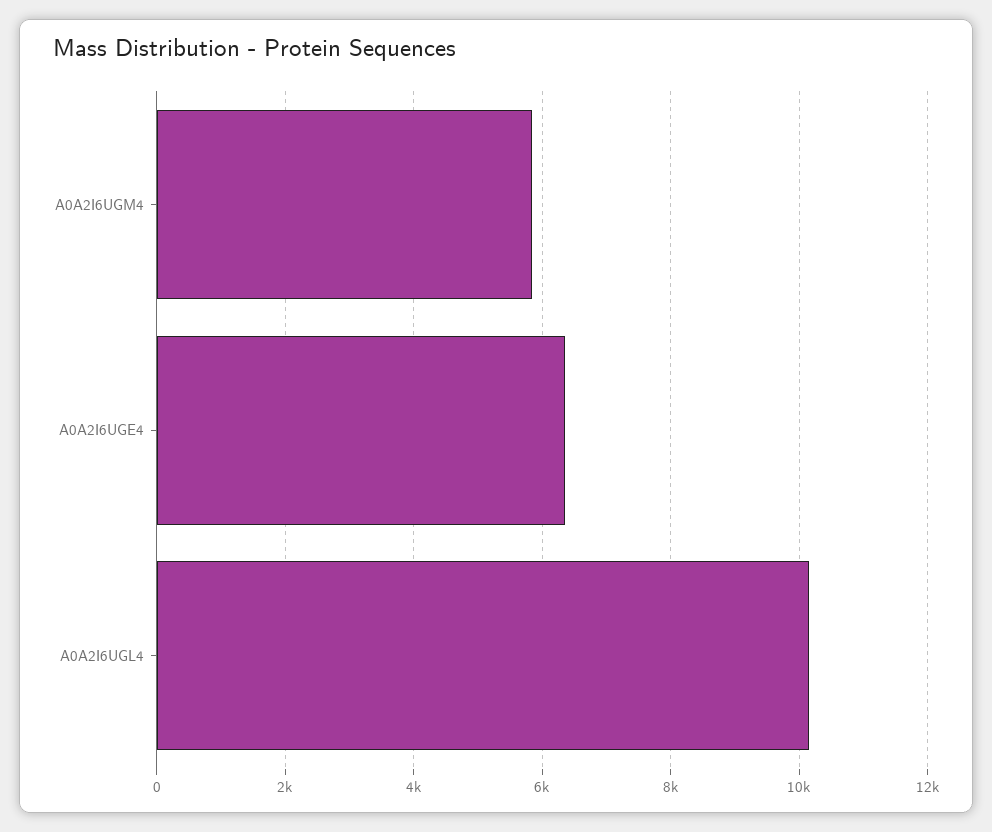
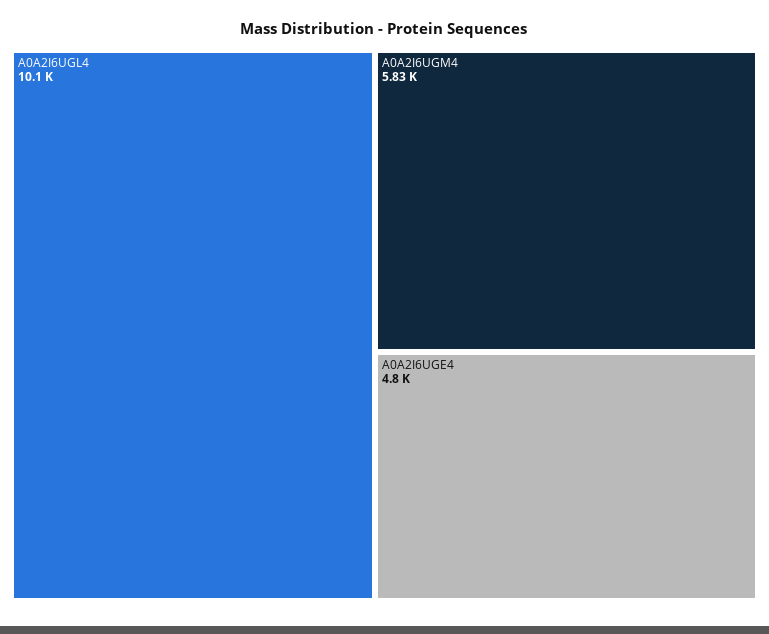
  {
    "A0A2I6UGM4": 5830,
-   "A0A2I6UGE4": 6400,
+   "A0A2I6UGE4": 4800,
    "A0A2I6UGL4": 10100
  }

